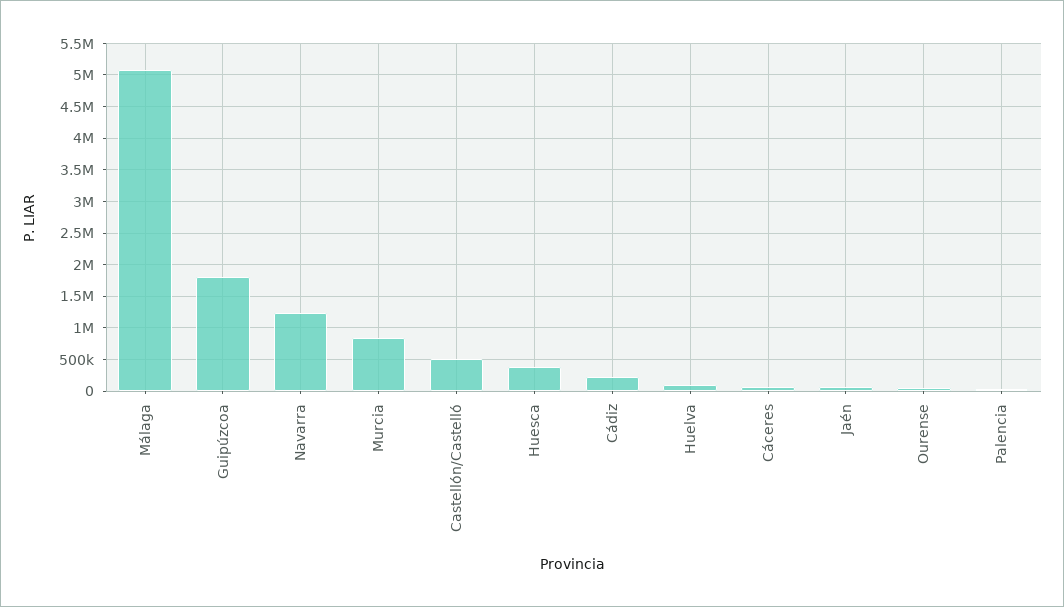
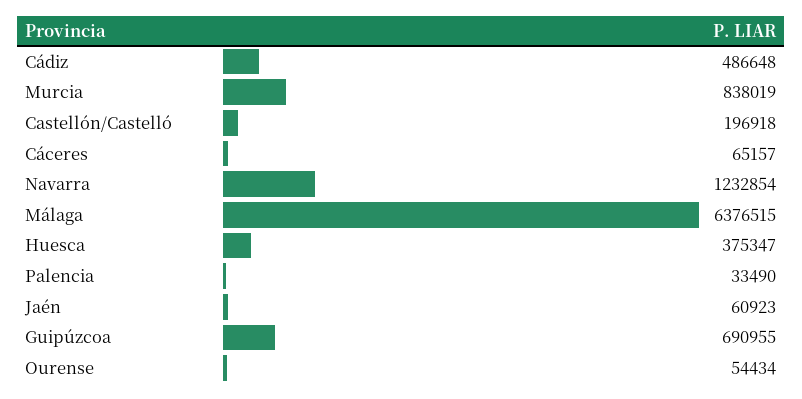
  {
-   "Málaga": 5100000,
+   "Málaga": 6376515,
-   "Guipúzcoa": 1800000,
+   "Guipúzcoa": 690955,
    "Navarra": 1232854,
    "Murcia": 838019,
-   "Castellón/Castelló": 500000,
+   "Castellón/Castelló": 196918,
    "Huesca": 375347,
-   "Cádiz": 200000,
+   "Cádiz": 486648,
-   "Huelva": 100000,
    "Cáceres": 65157,
    "Jaén": 60923,
    "Ourense": 54434,
    "Palencia": 33490
  }

